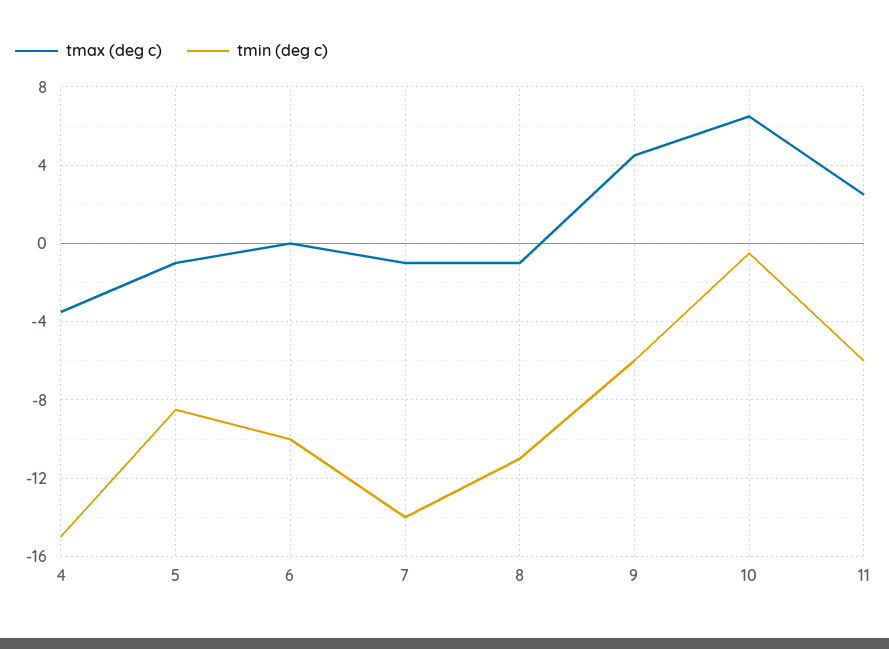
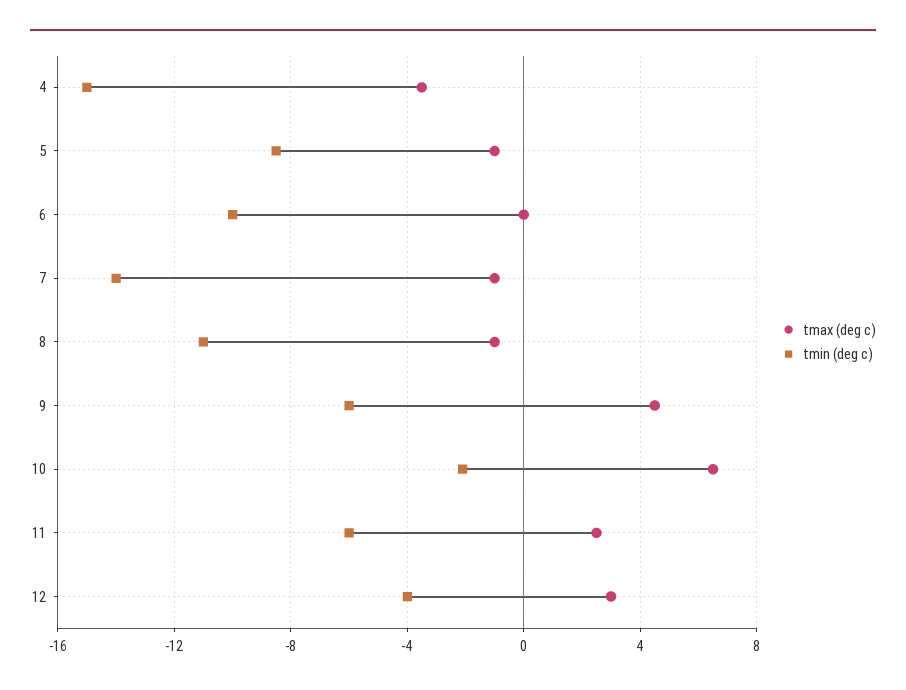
  {
    "tmax (deg c)": {
      "4": -3.5,
      "5": -1,
      "6": 0,
      "7": -1,
      "8": -1,
      "9": 4.5,
      "10": 6.5,
-     "11": 2.5
+     "11": 2.5,
+     "12": 3
    },
    "tmin (deg c)": {
      "4": -15,
      "5": -8.5,
      "6": -10,
      "7": -14,
      "8": -11,
      "9": -6,
-     "10": -0.5,
+     "10": -2,
-     "11": -6
+     "11": -6,
+     "12": -4
    }
  }

